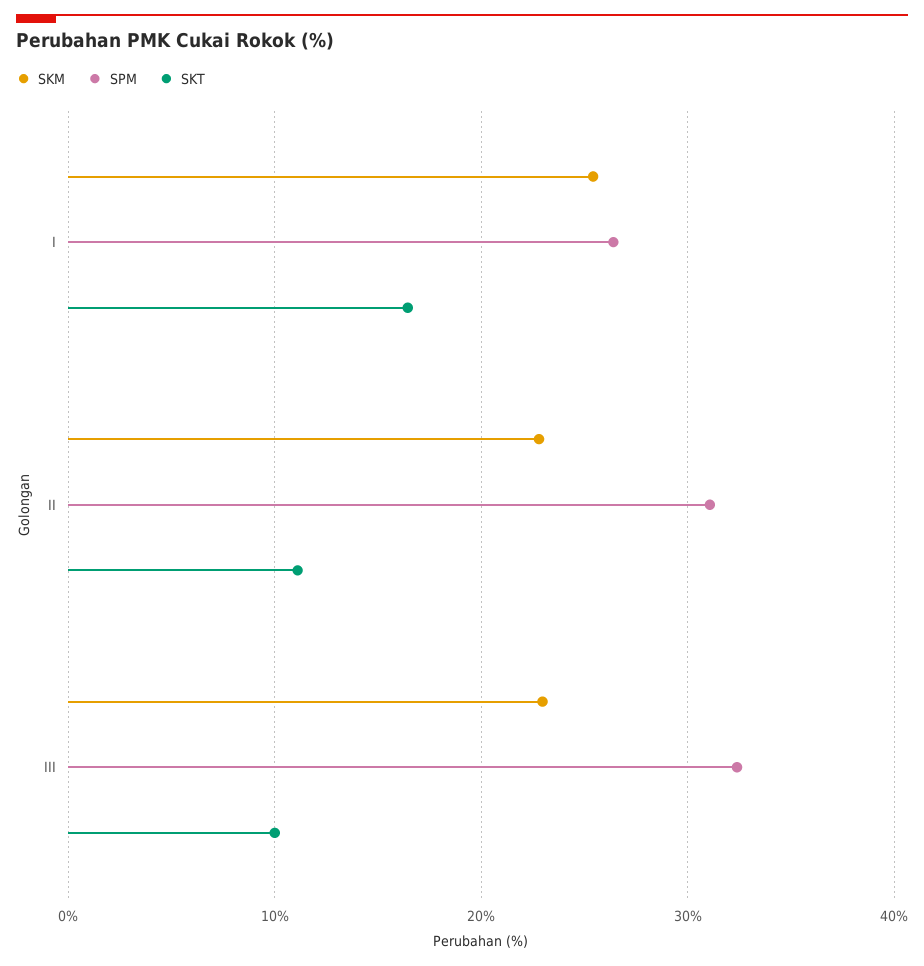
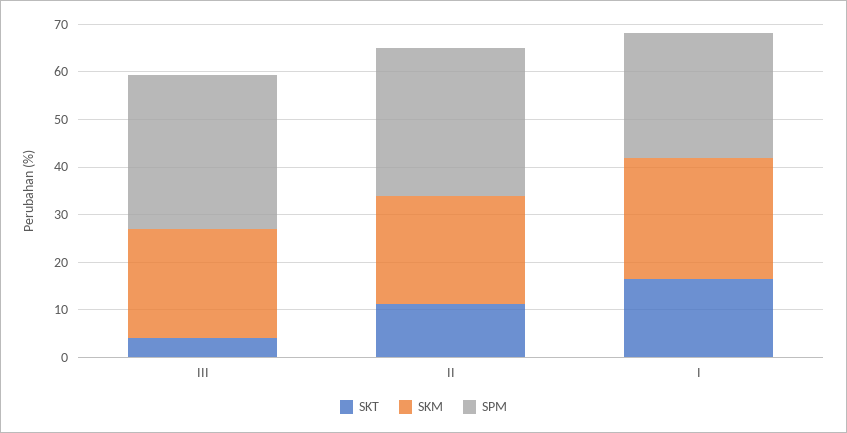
  {
    "SKM": {
      "I": 25,
      "II": 23,
      "III": 23
    },
    "SPM": {
      "I": 26,
      "II": 31,
      "III": 32
    },
    "SKT": {
      "I": 16,
      "II": 11,
-     "III": 10
+     "III": 4
    }
  }

